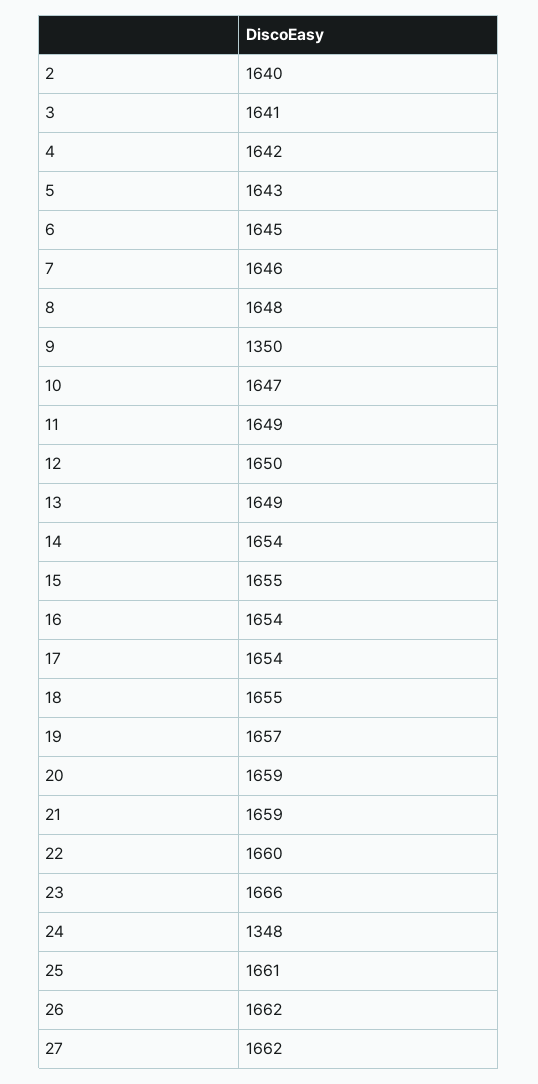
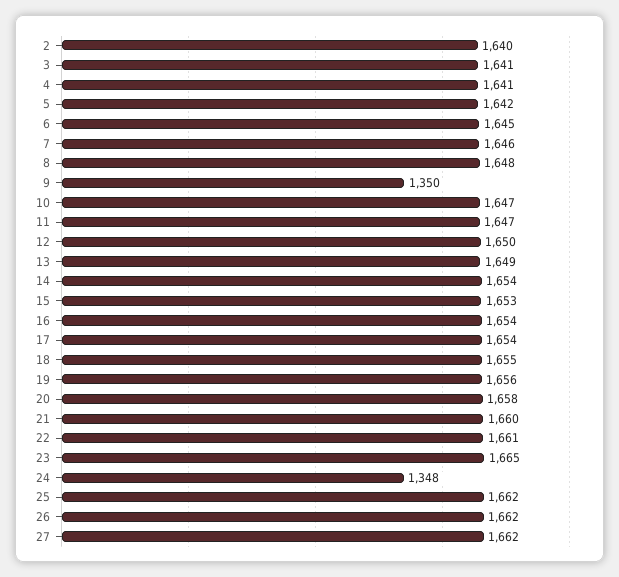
  {
    "2": 1640,
    "3": 1641,
-   "4": 1642,
+   "4": 1641,
-   "5": 1643,
+   "5": 1642,
    "6": 1645,
    "7": 1646,
    "8": 1648,
    "9": 1350,
    "10": 1647,
-   "11": 1649,
+   "11": 1647,
    "12": 1650,
    "13": 1649,
    "14": 1654,
-   "15": 1655,
+   "15": 1653,
    "16": 1654,
    "17": 1654,
    "18": 1655,
-   "19": 1657,
+   "19": 1656,
-   "20": 1659,
+   "20": 1658,
-   "21": 1659,
+   "21": 1660,
-   "22": 1660,
+   "22": 1661,
-   "23": 1666,
+   "23": 1665,
    "24": 1348,
-   "25": 1661,
+   "25": 1662,
    "26": 1662,
    "27": 1662
  }

